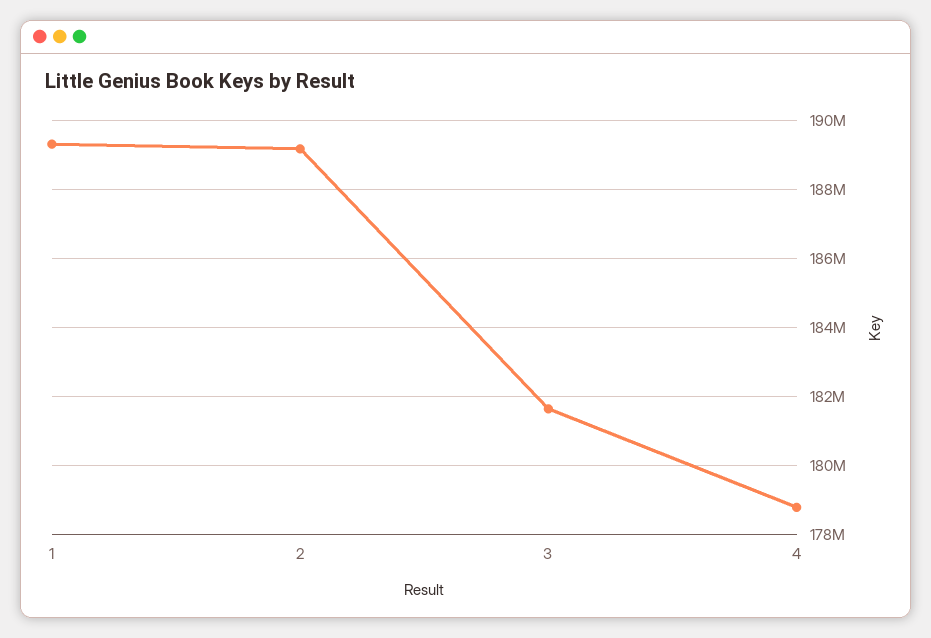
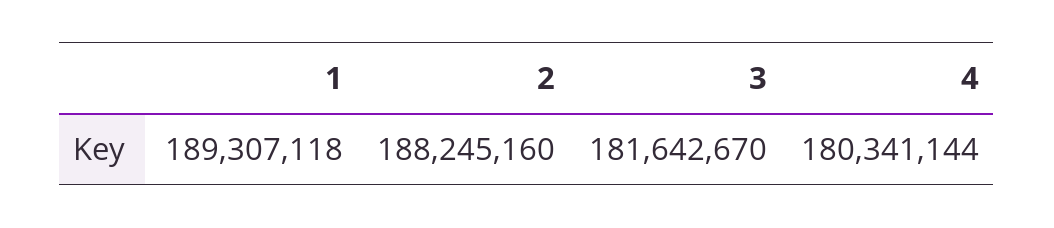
  {
    "1": 189307118,
-   "2": 189200000,
+   "2": 188245160,
    "3": 181642670,
-   "4": 178800000
+   "4": 180341144
  }

